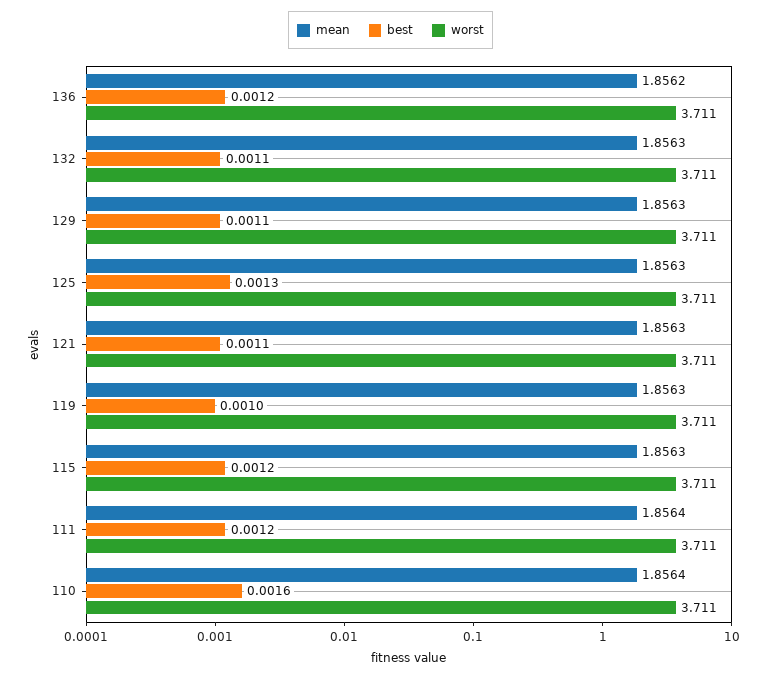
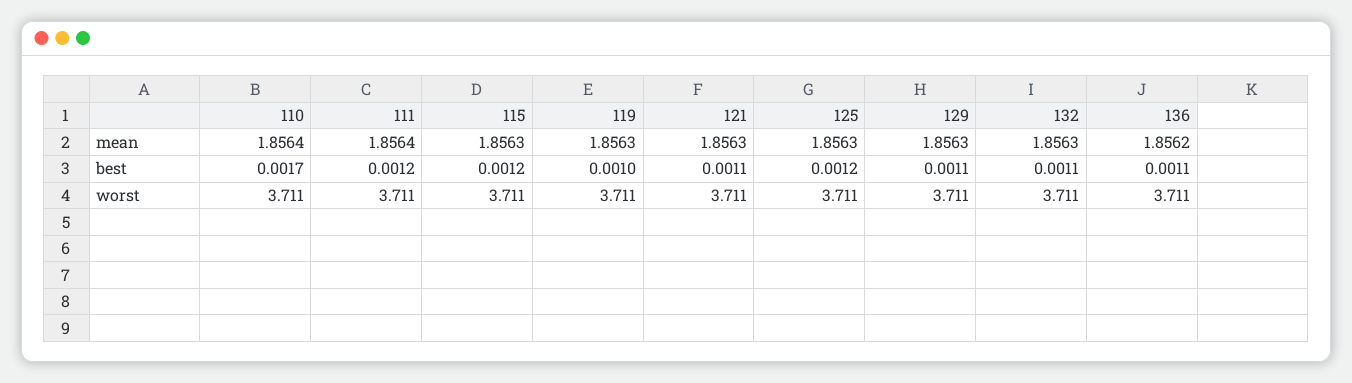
  {
    "mean": {
      "136": 1.8562,
      "132": 1.8563,
      "129": 1.8563,
      "125": 1.8563,
      "121": 1.8563,
      "119": 1.8563,
      "115": 1.8563,
      "111": 1.8564,
      "110": 1.8564
    },
    "best": {
-     "136": 0.0012,
+     "136": 0.0011,
      "132": 0.0011,
      "129": 0.0011,
-     "125": 0.0013,
+     "125": 0.0012,
      "121": 0.0011,
      "119": 0.001,
      "115": 0.0012,
      "111": 0.0012,
-     "110": 0.0016
+     "110": 0.0017
    },
    "worst": {
      "136": 3.711,
      "132": 3.711,
      "129": 3.711,
      "125": 3.711,
      "121": 3.711,
      "119": 3.711,
      "115": 3.711,
      "111": 3.711,
      "110": 3.711
    }
  }

